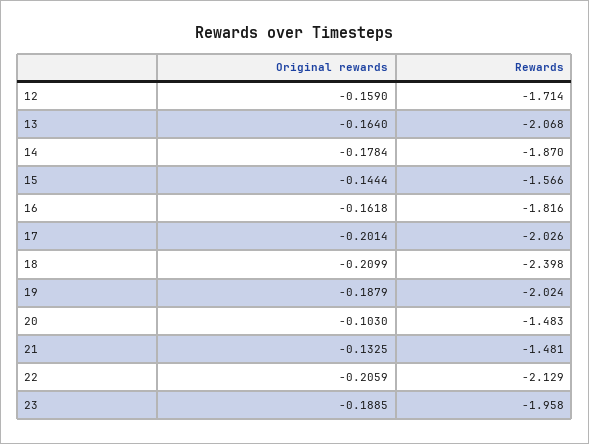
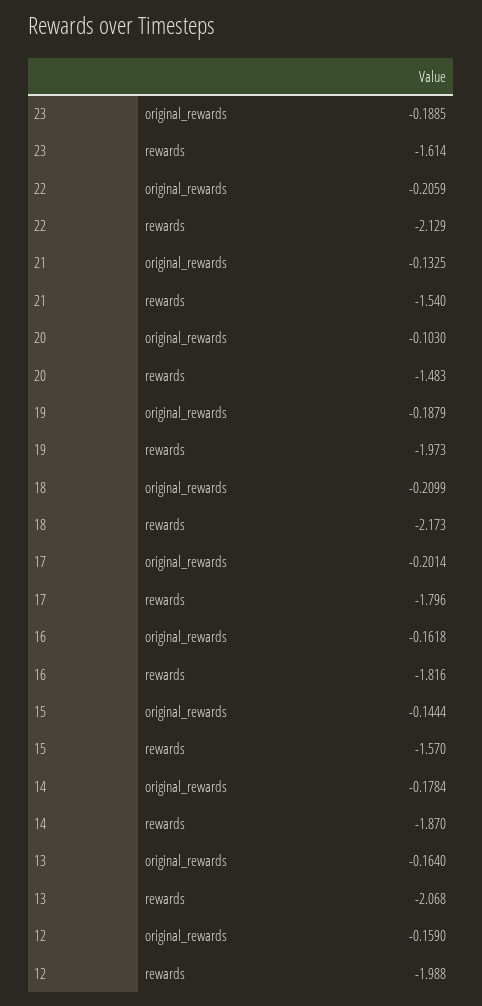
  {
    "Original rewards": {
      "12": -0.159,
      "13": -0.164,
      "14": -0.1784,
      "15": -0.1444,
      "16": -0.1618,
      "17": -0.2014,
      "18": -0.2099,
      "19": -0.1879,
      "20": -0.103,
      "21": -0.1325,
      "22": -0.2059,
      "23": -0.1885
    },
    "Rewards": {
-     "12": -1.714,
+     "12": -1.988,
      "13": -2.068,
      "14": -1.87,
-     "15": -1.566,
+     "15": -1.57,
      "16": -1.816,
-     "17": -2.026,
+     "17": -1.796,
-     "18": -2.398,
+     "18": -2.173,
-     "19": -2.024,
+     "19": -1.973,
      "20": -1.483,
-     "21": -1.481,
+     "21": -1.54,
      "22": -2.129,
-     "23": -1.958
+     "23": -1.614
    }
  }

